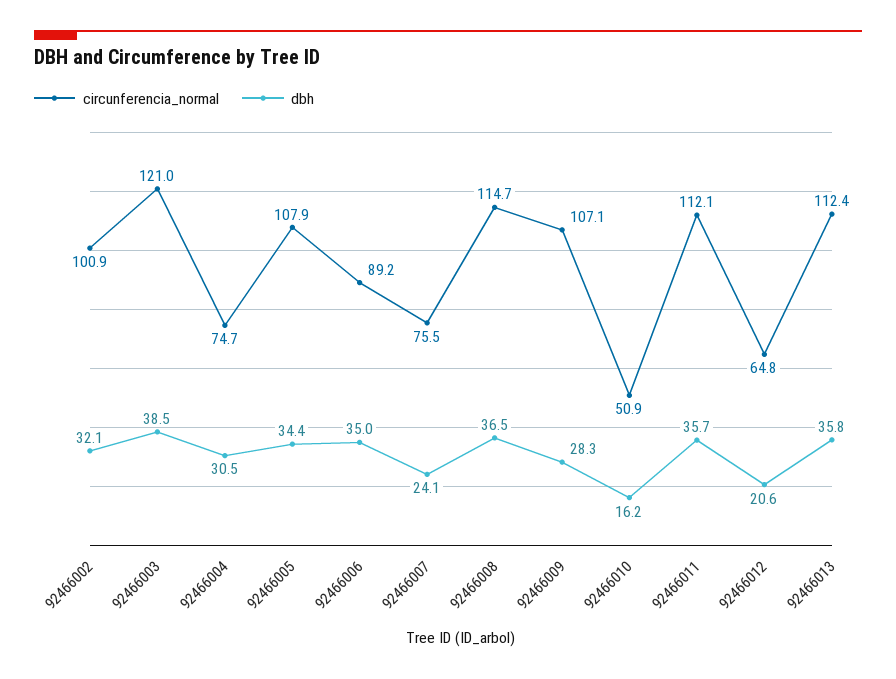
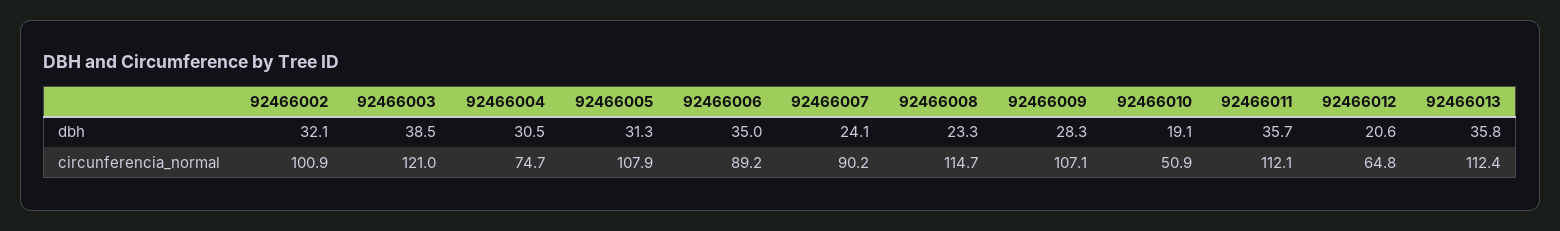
  {
    "circunferencia_normal": {
      "92466002": 100.9,
      "92466003": 121,
      "92466004": 74.7,
      "92466005": 107.9,
      "92466006": 89.2,
-     "92466007": 75.5,
+     "92466007": 90.2,
      "92466008": 114.7,
      "92466009": 107.1,
      "92466010": 50.9,
      "92466011": 112.1,
      "92466012": 64.8,
      "92466013": 112.4
    },
    "dbh": {
      "92466002": 32.1,
      "92466003": 38.5,
      "92466004": 30.5,
-     "92466005": 34.4,
+     "92466005": 31.3,
      "92466006": 35,
      "92466007": 24.1,
-     "92466008": 36.5,
+     "92466008": 23.3,
      "92466009": 28.3,
-     "92466010": 16.2,
+     "92466010": 19.1,
      "92466011": 35.7,
      "92466012": 20.6,
      "92466013": 35.8
    }
  }

